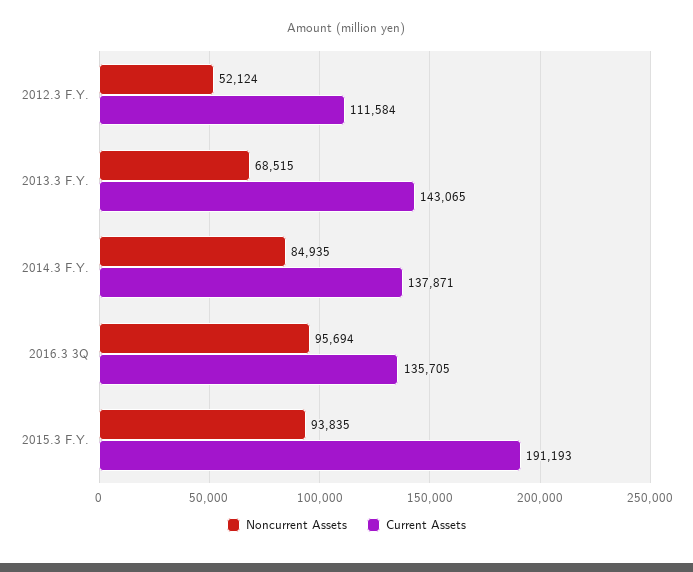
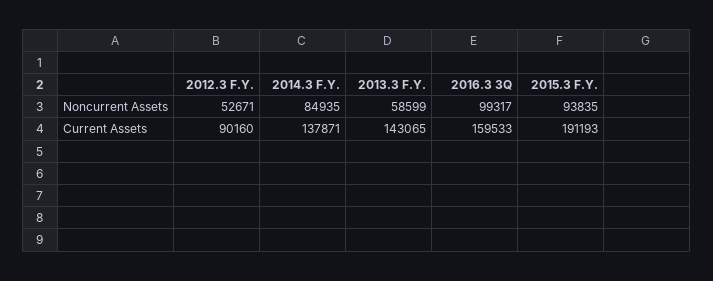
  {
    "Noncurrent Assets": {
-     "2012.3 F.Y.": 52124,
+     "2012.3 F.Y.": 52671,
-     "2013.3 F.Y.": 68515,
+     "2013.3 F.Y.": 58599,
      "2014.3 F.Y.": 84935,
-     "2016.3 3Q": 95694,
+     "2016.3 3Q": 99317,
      "2015.3 F.Y.": 93835
    },
    "Current Assets": {
-     "2012.3 F.Y.": 111584,
+     "2012.3 F.Y.": 90160,
      "2013.3 F.Y.": 143065,
      "2014.3 F.Y.": 137871,
-     "2016.3 3Q": 135705,
+     "2016.3 3Q": 159533,
      "2015.3 F.Y.": 191193
    }
  }

